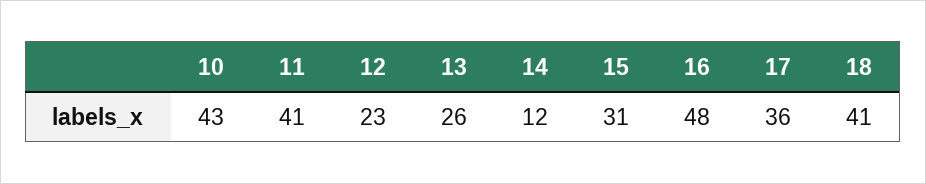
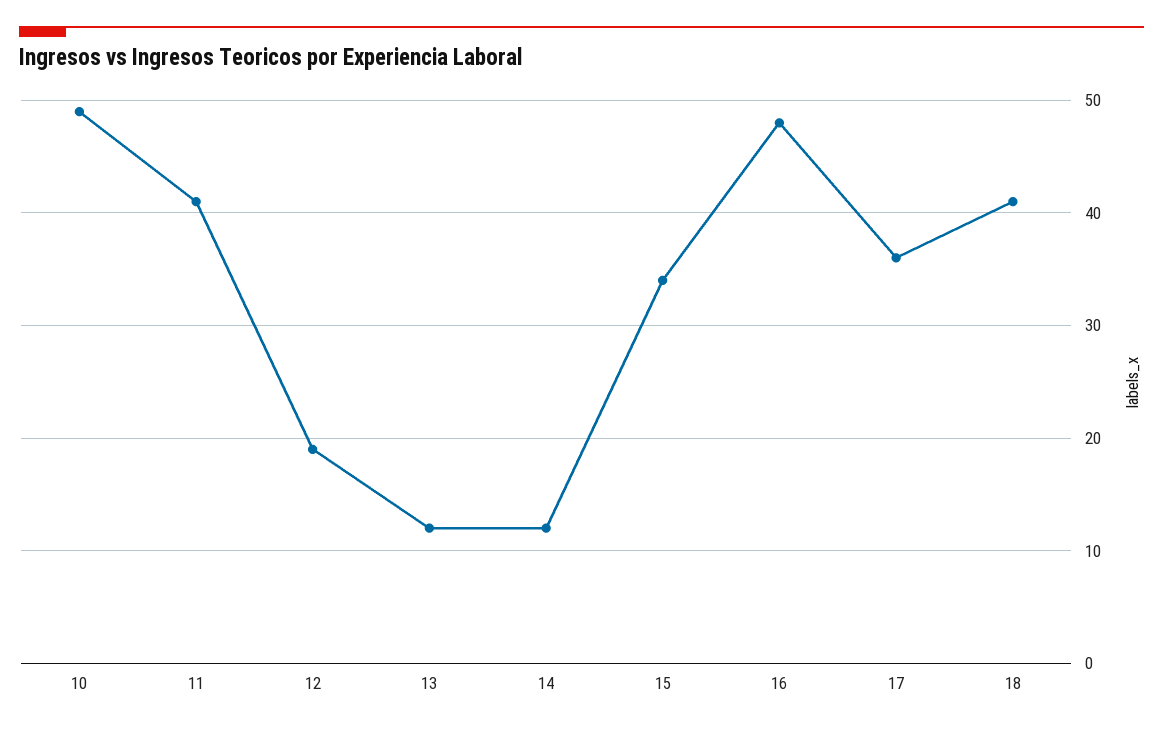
  {
-   "10": 43,
+   "10": 49,
    "11": 41,
-   "12": 23,
+   "12": 19,
-   "13": 26,
+   "13": 12,
    "14": 12,
-   "15": 31,
+   "15": 34,
    "16": 48,
    "17": 36,
    "18": 41
  }

